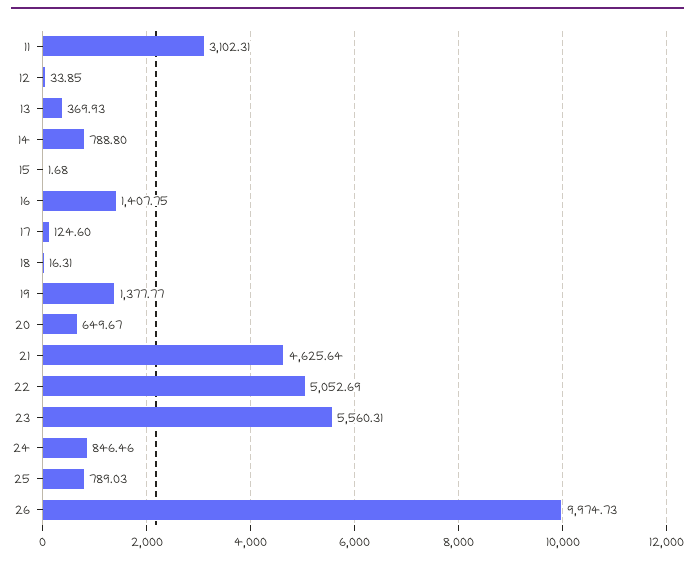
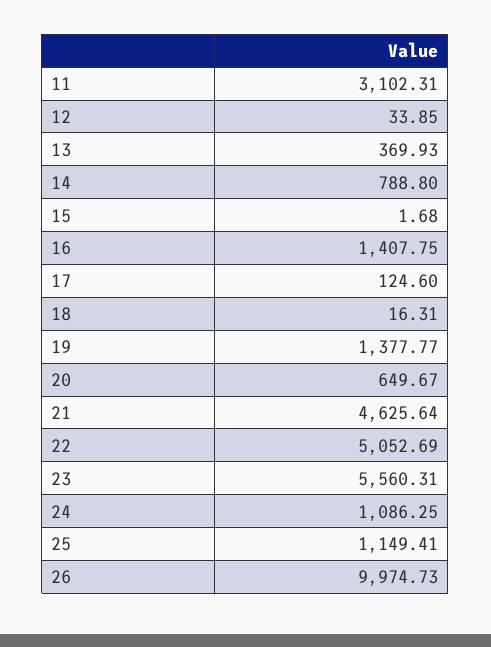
  {
    "11": 3102.31,
    "12": 33.85,
    "13": 369.93,
    "14": 788.8,
    "15": 1.68,
    "16": 1407.75,
    "17": 124.6,
    "18": 16.31,
    "19": 1377.77,
    "20": 649.67,
    "21": 4625.64,
    "22": 5052.69,
    "23": 5560.31,
-   "24": 846.46,
+   "24": 1086.25,
-   "25": 789.03,
+   "25": 1149.41,
    "26": 9974.73
  }

